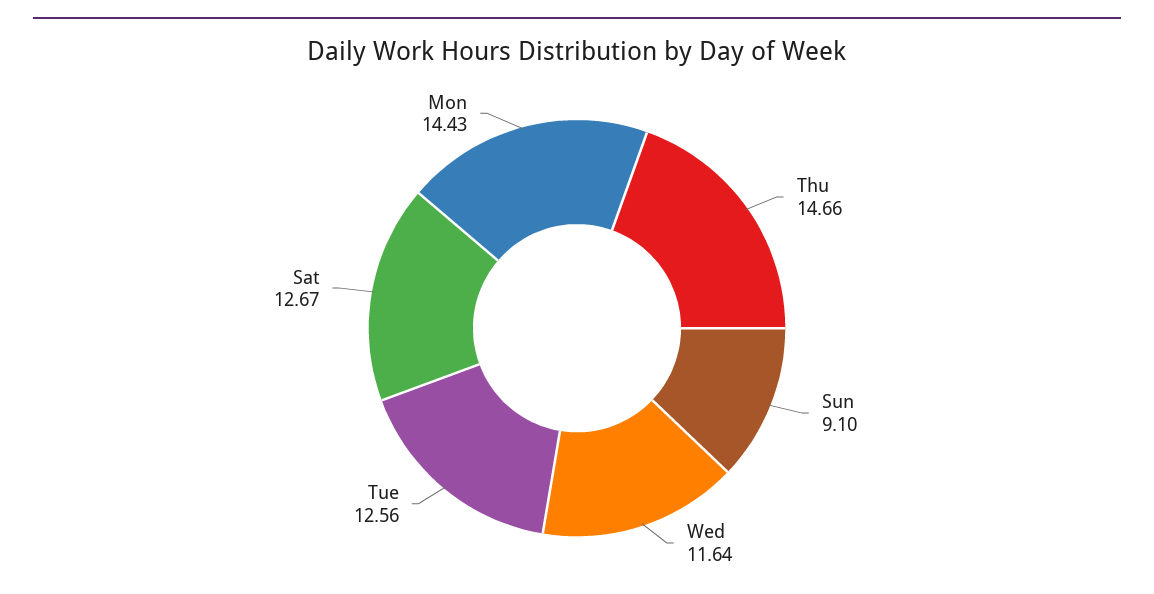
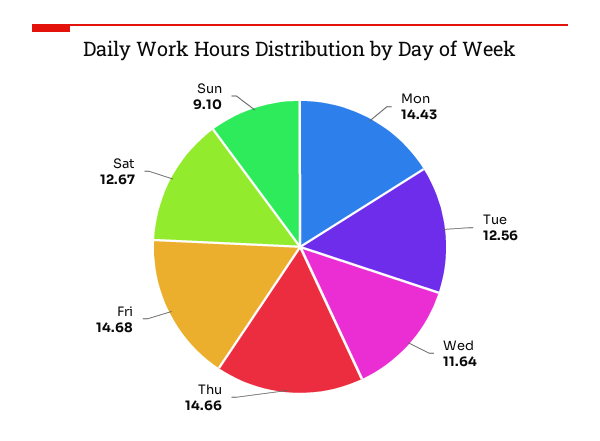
  {
    "Thu": 14.66,
    "Sun": 9.1,
    "Wed": 11.64,
    "Tue": 12.56,
    "Sat": 12.67,
-   "Mon": 14.43
+   "Mon": 14.43,
+   "Fri": 14.68
  }

